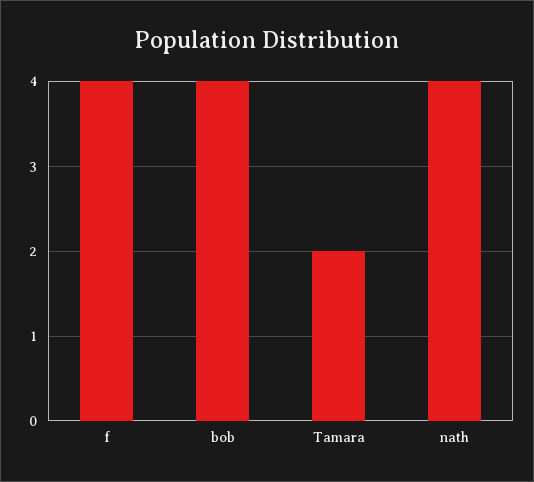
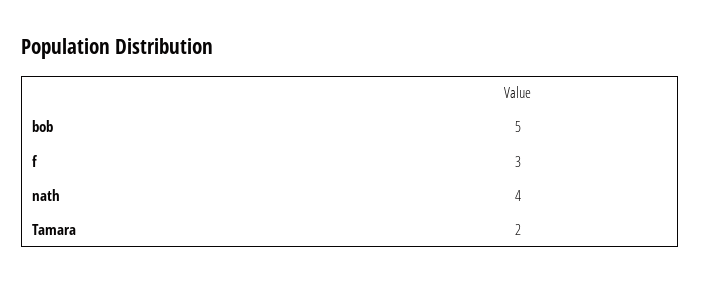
  {
-   "f": 4,
+   "f": 3,
-   "bob": 4,
+   "bob": 5,
    "Tamara": 2,
    "nath": 4
  }

